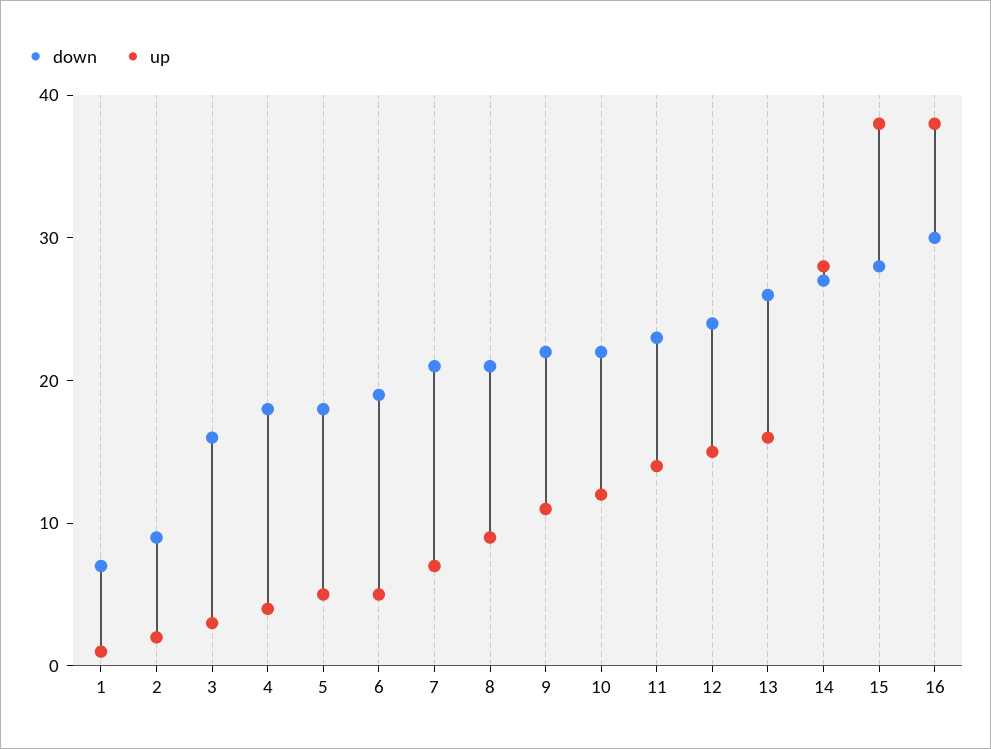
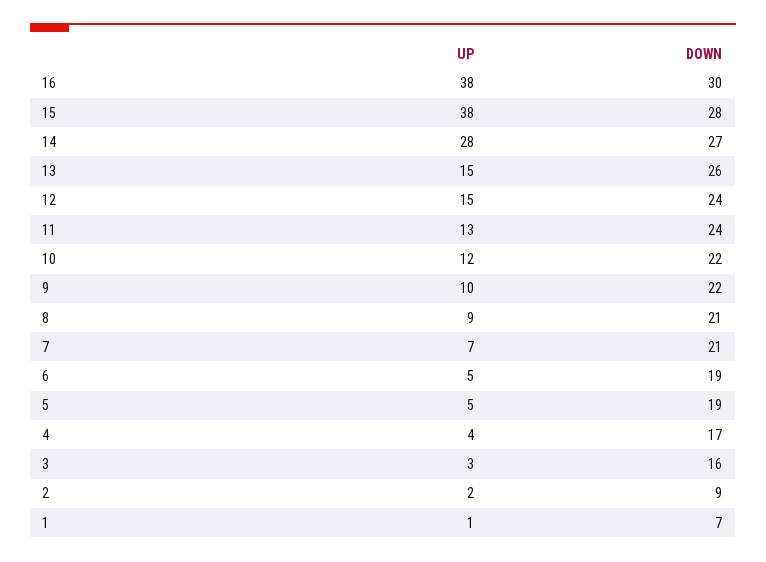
  {
    "down": {
      "1": 7,
      "2": 9,
      "3": 16,
-     "4": 18,
+     "4": 17,
-     "5": 18,
+     "5": 19,
      "6": 19,
      "7": 21,
      "8": 21,
      "9": 22,
      "10": 22,
-     "11": 23,
+     "11": 24,
      "12": 24,
      "13": 26,
      "14": 27,
      "15": 28,
      "16": 30
    },
    "up": {
      "1": 1,
      "2": 2,
      "3": 3,
      "4": 4,
      "5": 5,
      "6": 5,
      "7": 7,
      "8": 9,
-     "9": 11,
+     "9": 10,
      "10": 12,
-     "11": 14,
+     "11": 13,
      "12": 15,
-     "13": 16,
+     "13": 15,
      "14": 28,
      "15": 38,
      "16": 38
    }
  }

